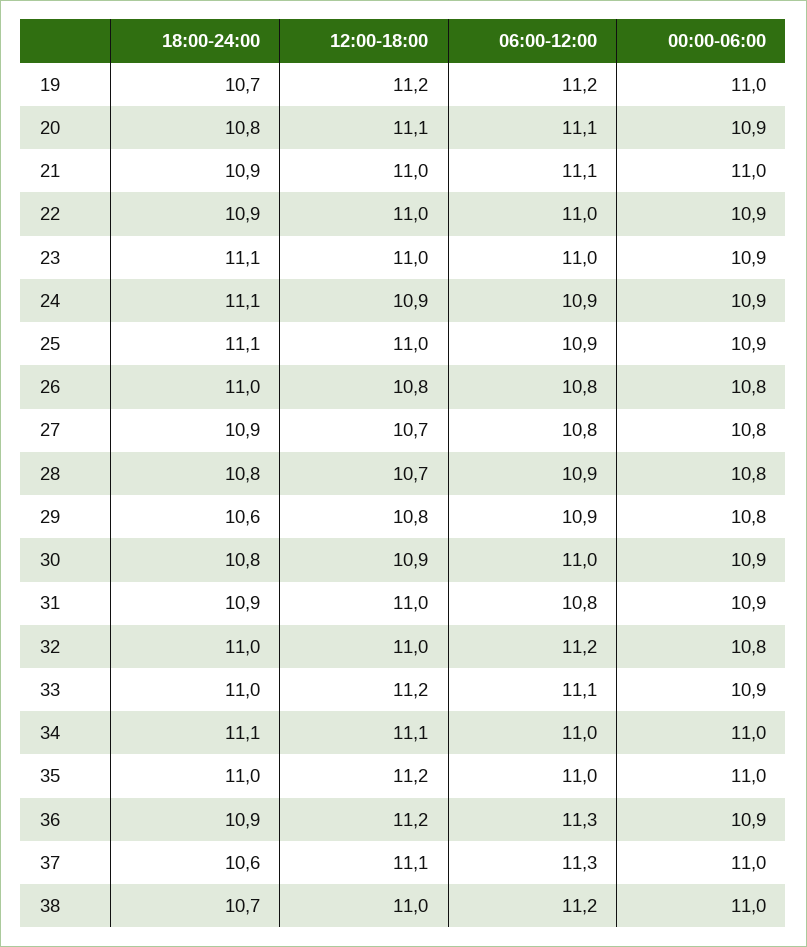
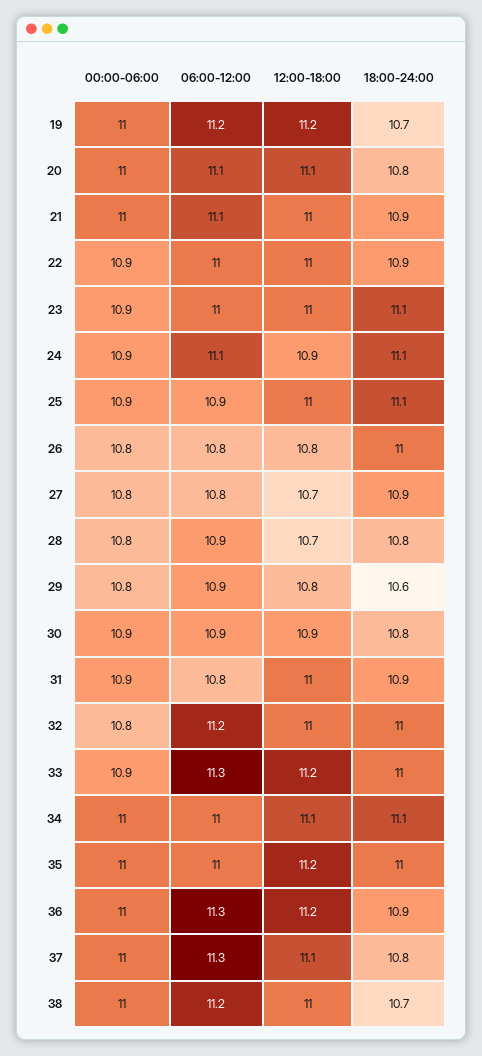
  {
    "18:00-24:00": {
      "19": 10.7,
      "20": 10.8,
      "21": 10.9,
      "22": 10.9,
      "23": 11.1,
      "24": 11.1,
      "25": 11.1,
      "26": 11,
      "27": 10.9,
      "28": 10.8,
      "29": 10.6,
      "30": 10.8,
      "31": 10.9,
      "32": 11,
      "33": 11,
      "34": 11.1,
      "35": 11,
      "36": 10.9,
-     "37": 10.6,
+     "37": 10.8,
      "38": 10.7
    },
    "12:00-18:00": {
      "19": 11.2,
      "20": 11.1,
      "21": 11,
      "22": 11,
      "23": 11,
      "24": 10.9,
      "25": 11,
      "26": 10.8,
      "27": 10.7,
      "28": 10.7,
      "29": 10.8,
      "30": 10.9,
      "31": 11,
      "32": 11,
      "33": 11.2,
      "34": 11.1,
      "35": 11.2,
      "36": 11.2,
      "37": 11.1,
      "38": 11
    },
    "06:00-12:00": {
      "19": 11.2,
      "20": 11.1,
      "21": 11.1,
      "22": 11,
      "23": 11,
-     "24": 10.9,
+     "24": 11.1,
      "25": 10.9,
      "26": 10.8,
      "27": 10.8,
      "28": 10.9,
      "29": 10.9,
-     "30": 11,
+     "30": 10.9,
      "31": 10.8,
      "32": 11.2,
-     "33": 11.1,
+     "33": 11.3,
      "34": 11,
      "35": 11,
      "36": 11.3,
      "37": 11.3,
      "38": 11.2
    },
    "00:00-06:00": {
      "19": 11,
-     "20": 10.9,
+     "20": 11,
      "21": 11,
      "22": 10.9,
      "23": 10.9,
      "24": 10.9,
      "25": 10.9,
      "26": 10.8,
      "27": 10.8,
      "28": 10.8,
      "29": 10.8,
      "30": 10.9,
      "31": 10.9,
      "32": 10.8,
      "33": 10.9,
      "34": 11,
      "35": 11,
-     "36": 10.9,
+     "36": 11,
      "37": 11,
      "38": 11
    }
  }

